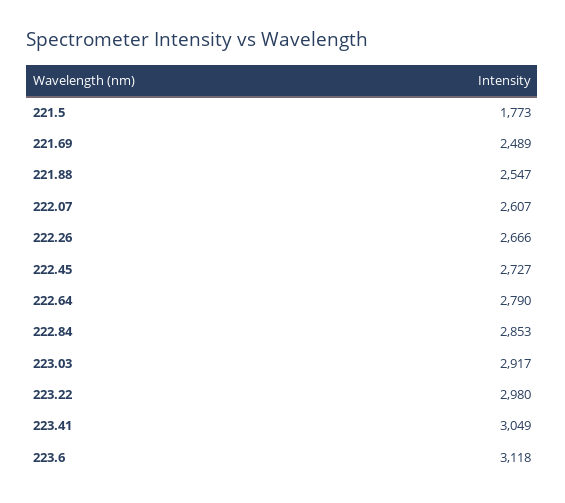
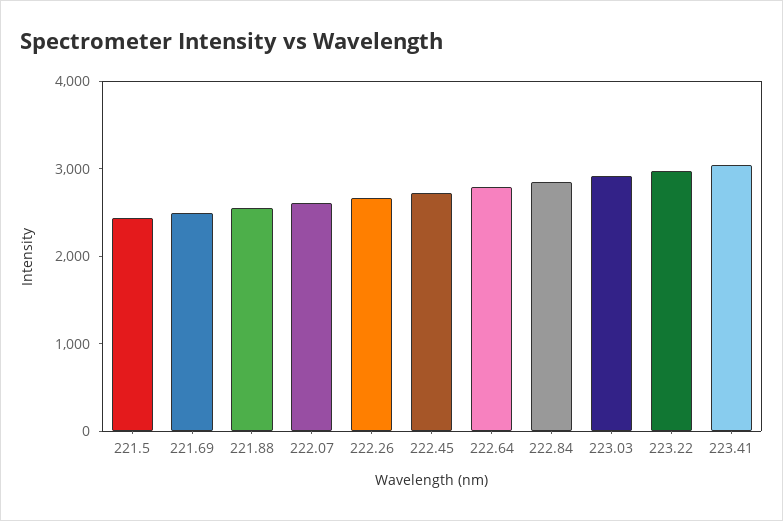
  {
-   "221.5": 1773,
+   "221.5": 2400,
    "221.69": 2489,
    "221.88": 2547,
    "222.07": 2607,
    "222.26": 2666,
    "222.45": 2727,
    "222.64": 2790,
    "222.84": 2853,
    "223.03": 2917,
    "223.22": 2980,
-   "223.41": 3049,
+   "223.41": 3049
-   "223.6": 3118
  }

